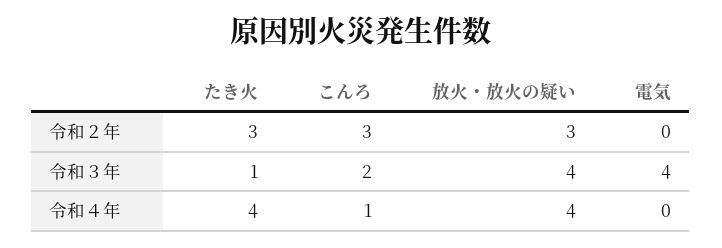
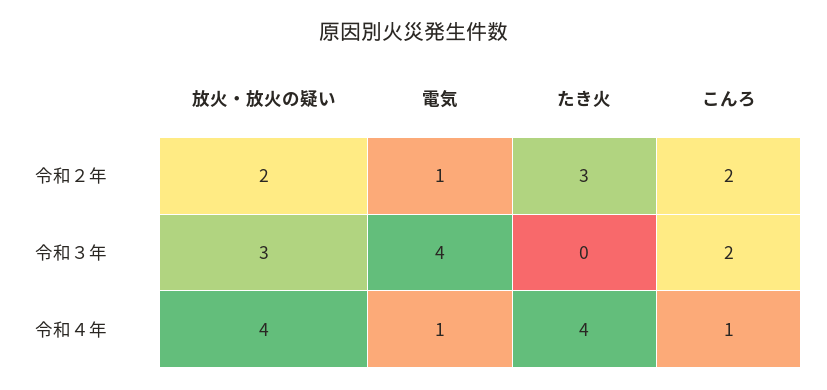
  {
    "たき火": {
      "令和２年": 3,
-     "令和３年": 1,
+     "令和３年": 0,
      "令和４年": 4
    },
    "こんろ": {
-     "令和２年": 3,
+     "令和２年": 2,
      "令和３年": 2,
      "令和４年": 1
    },
    "放火・放火の疑い": {
-     "令和２年": 3,
+     "令和２年": 2,
-     "令和３年": 4,
+     "令和３年": 3,
      "令和４年": 4
    },
    "電気": {
-     "令和２年": 0,
+     "令和２年": 1,
      "令和３年": 4,
-     "令和４年": 0
+     "令和４年": 1
    }
  }

